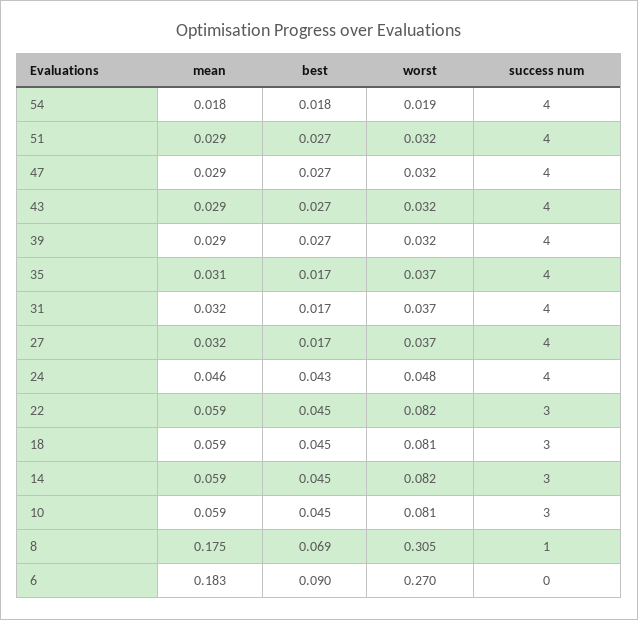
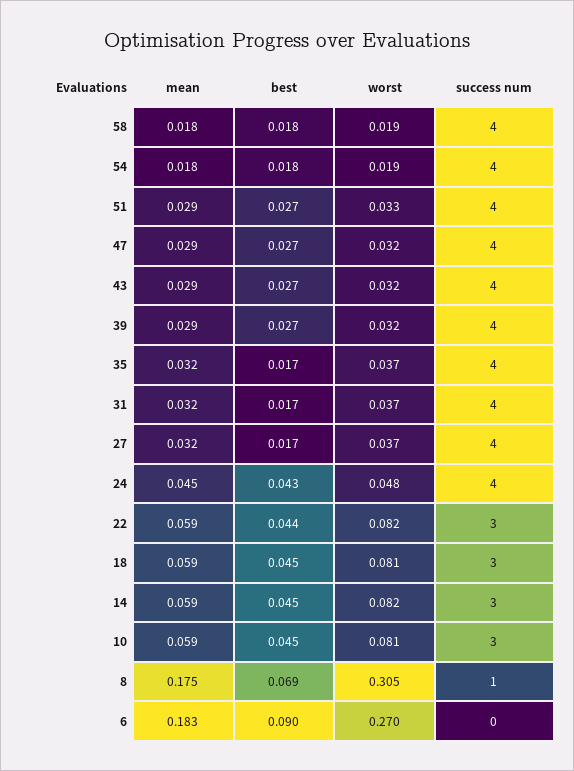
  {
    "mean": {
      "54": 0.018,
      "51": 0.029,
      "47": 0.029,
      "43": 0.029,
      "39": 0.029,
-     "35": 0.031,
+     "35": 0.032,
      "31": 0.032,
      "27": 0.032,
-     "24": 0.046,
+     "24": 0.045,
      "22": 0.059,
      "18": 0.059,
      "14": 0.059,
      "10": 0.059,
      "8": 0.175,
-     "6": 0.183
+     "6": 0.183,
+     "58": 0.018
    },
    "best": {
      "54": 0.018,
      "51": 0.027,
      "47": 0.027,
      "43": 0.027,
      "39": 0.027,
      "35": 0.017,
      "31": 0.017,
      "27": 0.017,
      "24": 0.043,
-     "22": 0.045,
+     "22": 0.044,
      "18": 0.045,
      "14": 0.045,
      "10": 0.045,
      "8": 0.069,
-     "6": 0.09
+     "6": 0.09,
+     "58": 0.018
    },
    "worst": {
      "54": 0.019,
-     "51": 0.032,
+     "51": 0.033,
      "47": 0.032,
      "43": 0.032,
      "39": 0.032,
      "35": 0.037,
      "31": 0.037,
      "27": 0.037,
      "24": 0.048,
      "22": 0.082,
      "18": 0.081,
      "14": 0.082,
      "10": 0.081,
      "8": 0.305,
-     "6": 0.27
+     "6": 0.27,
+     "58": 0.019
    },
    "success num": {
      "54": 4,
      "51": 4,
      "47": 4,
      "43": 4,
      "39": 4,
      "35": 4,
      "31": 4,
      "27": 4,
      "24": 4,
      "22": 3,
      "18": 3,
      "14": 3,
      "10": 3,
      "8": 1,
-     "6": 0
+     "6": 0,
+     "58": 4
    }
  }

